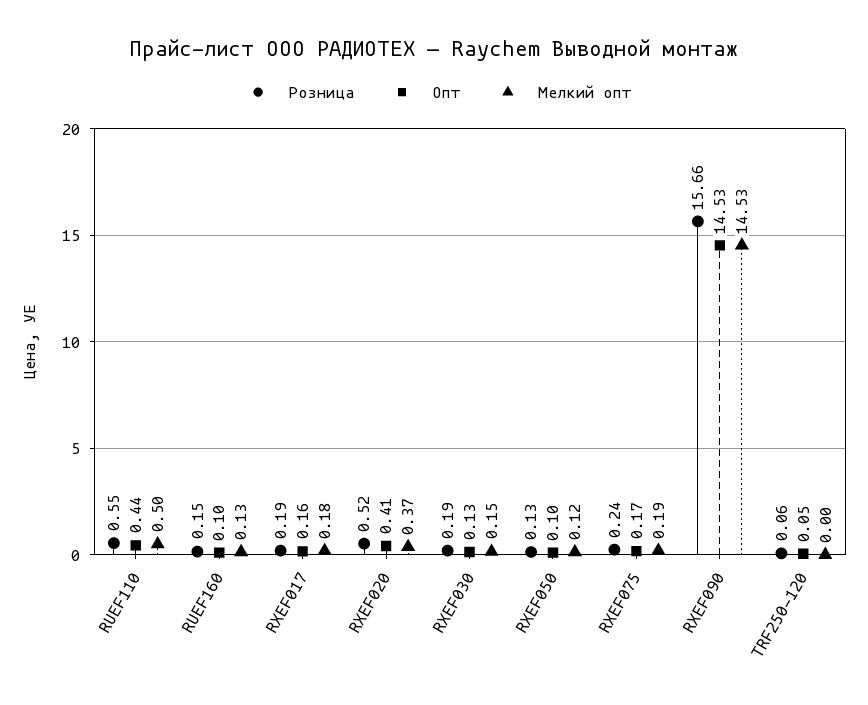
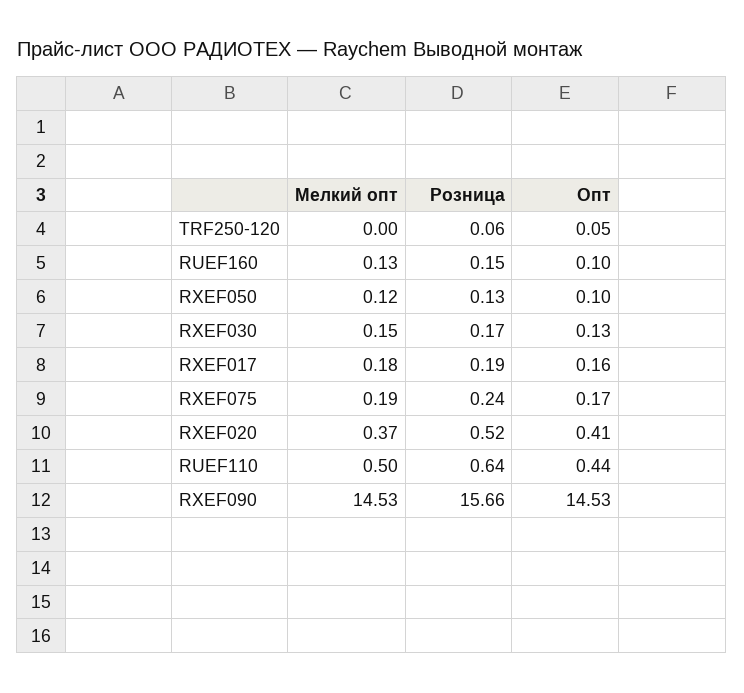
  {
    "Розница": {
-     "RUEF110": 0.55,
+     "RUEF110": 0.64,
      "RUEF160": 0.15,
      "RXEF017": 0.19,
      "RXEF020": 0.52,
-     "RXEF030": 0.19,
+     "RXEF030": 0.17,
      "RXEF050": 0.13,
      "RXEF075": 0.24,
      "RXEF090": 15.66,
      "TRF250-120": 0.06
    },
    "Опт": {
      "RUEF110": 0.44,
      "RUEF160": 0.1,
      "RXEF017": 0.16,
      "RXEF020": 0.41,
      "RXEF030": 0.13,
      "RXEF050": 0.1,
      "RXEF075": 0.17,
      "RXEF090": 14.53,
      "TRF250-120": 0.05
    },
    "Мелкий опт": {
      "RUEF110": 0.5,
      "RUEF160": 0.13,
      "RXEF017": 0.18,
      "RXEF020": 0.37,
      "RXEF030": 0.15,
      "RXEF050": 0.12,
      "RXEF075": 0.19,
      "RXEF090": 14.53,
      "TRF250-120": 0
    }
  }

